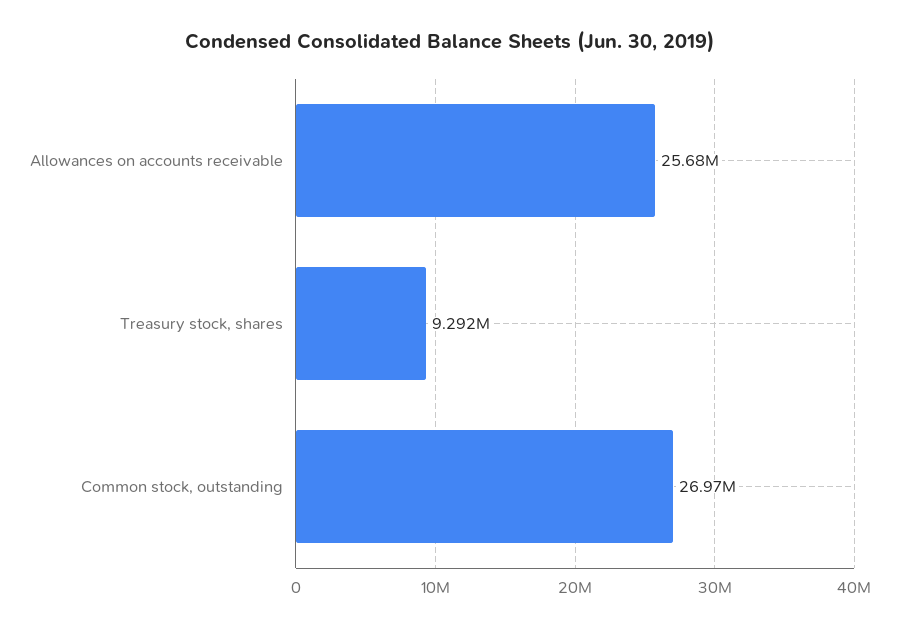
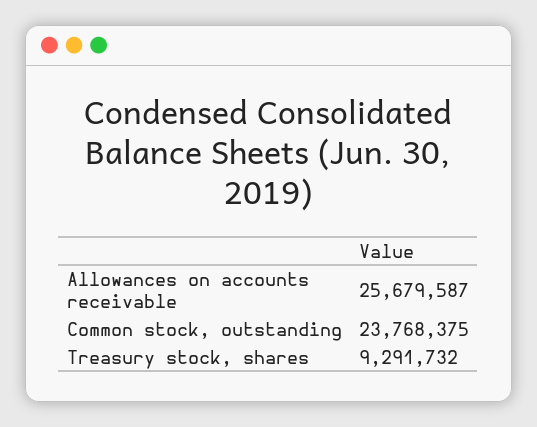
  {
    "Allowances on accounts receivable": 25679587,
    "Treasury stock, shares": 9291732,
-   "Common stock, outstanding": 26970000
+   "Common stock, outstanding": 23768375
  }

